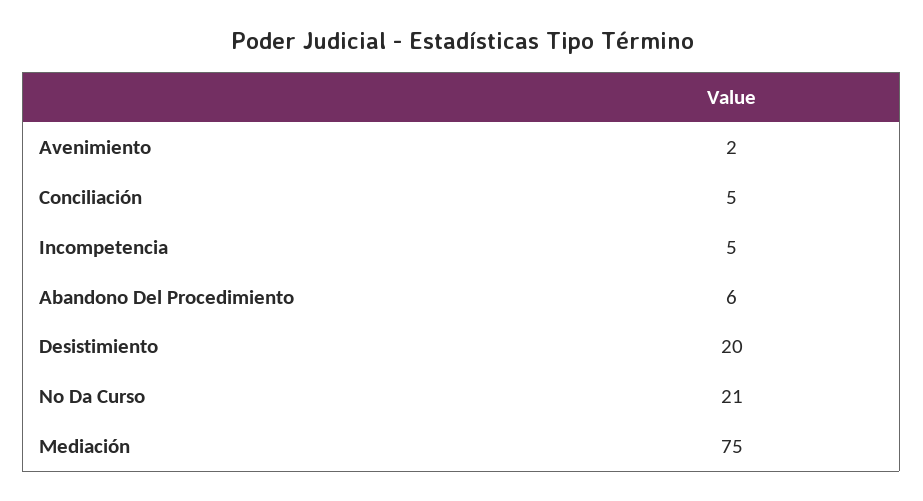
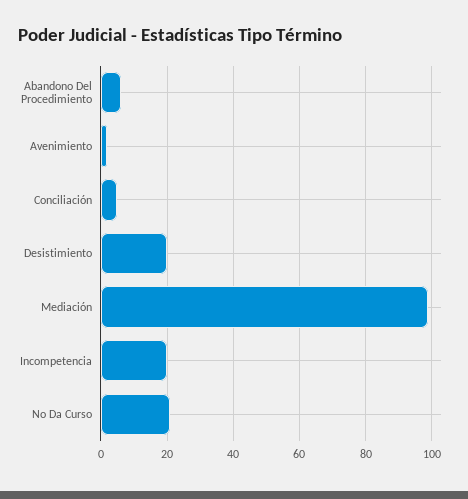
  {
    "Avenimiento": 2,
    "Conciliación": 5,
-   "Incompetencia": 5,
+   "Incompetencia": 20,
    "Abandono Del Procedimiento": 6,
    "Desistimiento": 20,
    "No Da Curso": 21,
-   "Mediación": 75
+   "Mediación": 100
  }

